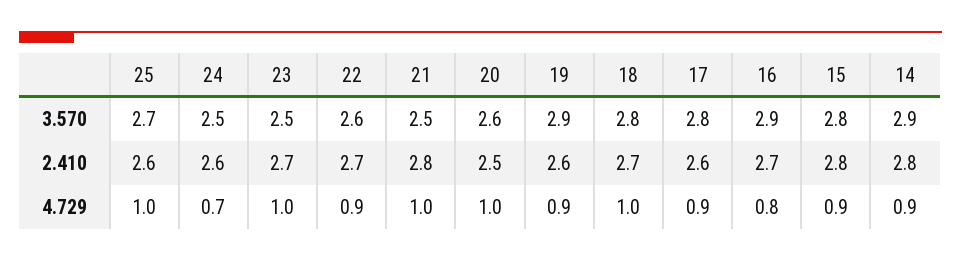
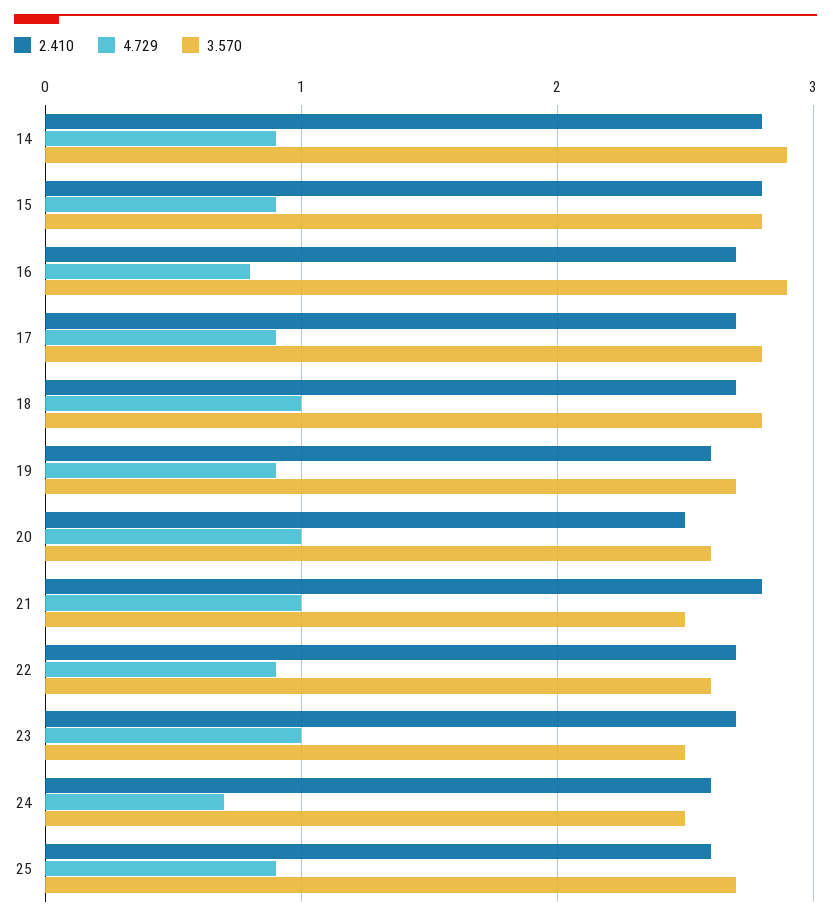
  {
    "3.570": {
      "25": 2.7,
      "24": 2.5,
      "23": 2.5,
      "22": 2.6,
      "21": 2.5,
      "20": 2.6,
-     "19": 2.9,
+     "19": 2.7,
      "18": 2.8,
      "17": 2.8,
      "16": 2.9,
      "15": 2.8,
      "14": 2.9
    },
    "2.410": {
      "25": 2.6,
      "24": 2.6,
      "23": 2.7,
      "22": 2.7,
      "21": 2.8,
      "20": 2.5,
      "19": 2.6,
      "18": 2.7,
-     "17": 2.6,
+     "17": 2.7,
      "16": 2.7,
      "15": 2.8,
      "14": 2.8
    },
    "4.729": {
-     "25": 1,
+     "25": 0.9,
      "24": 0.7,
      "23": 1,
      "22": 0.9,
      "21": 1,
      "20": 1,
      "19": 0.9,
      "18": 1,
      "17": 0.9,
      "16": 0.8,
      "15": 0.9,
      "14": 0.9
    }
  }

